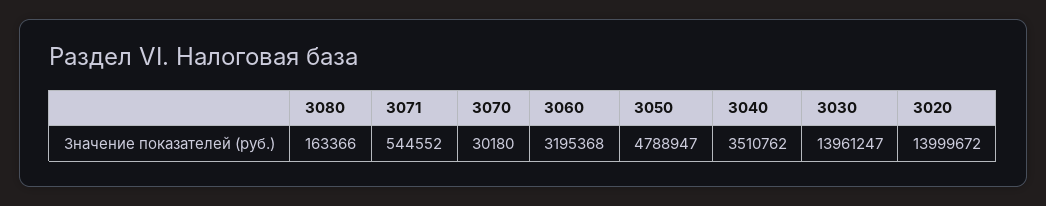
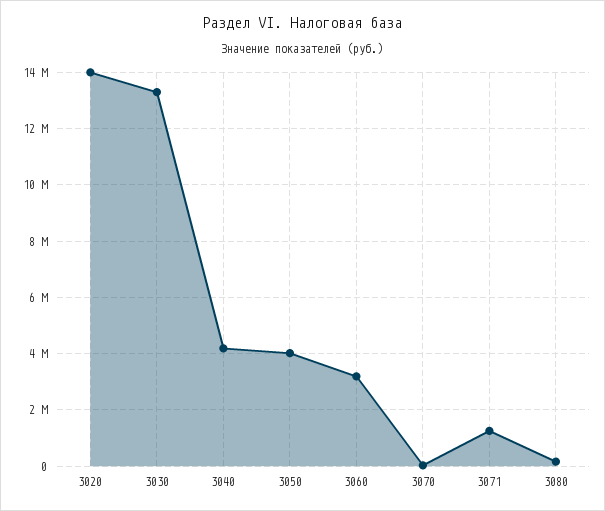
  {
    "3080": 163366,
-   "3071": 544552,
+   "3071": 1250000,
    "3070": 30180,
    "3060": 3195368,
-   "3050": 4788947,
+   "3050": 4000000,
-   "3040": 3510762,
+   "3040": 4250000,
-   "3030": 13961247,
+   "3030": 13250000,
    "3020": 13999672
  }

